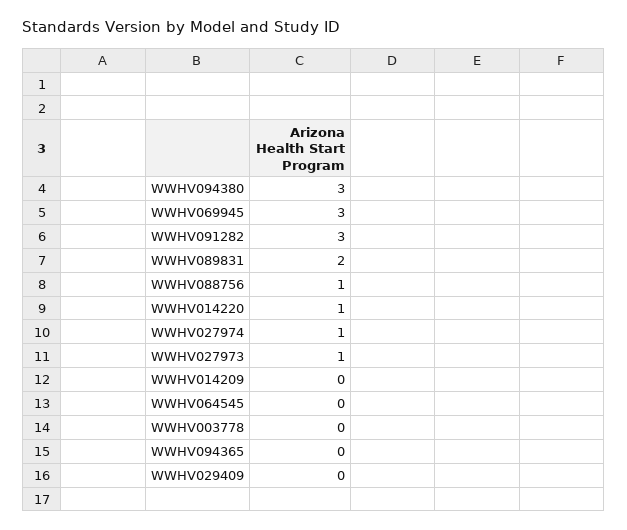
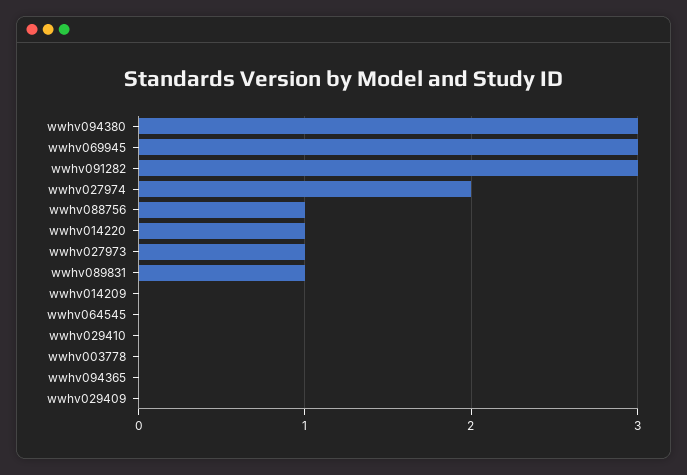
  {
    "WWHV094380": 3,
    "WWHV069945": 3,
    "WWHV091282": 3,
-   "WWHV089831": 2,
+   "WWHV089831": 1,
    "WWHV088756": 1,
    "WWHV014220": 1,
-   "WWHV027974": 1,
+   "WWHV027974": 2,
    "WWHV027973": 1,
    "WWHV014209": 0,
    "WWHV064545": 0,
    "WWHV003778": 0,
    "WWHV094365": 0,
-   "WWHV029409": 0
+   "WWHV029409": 0,
+   "wwhv029410": 0
  }

